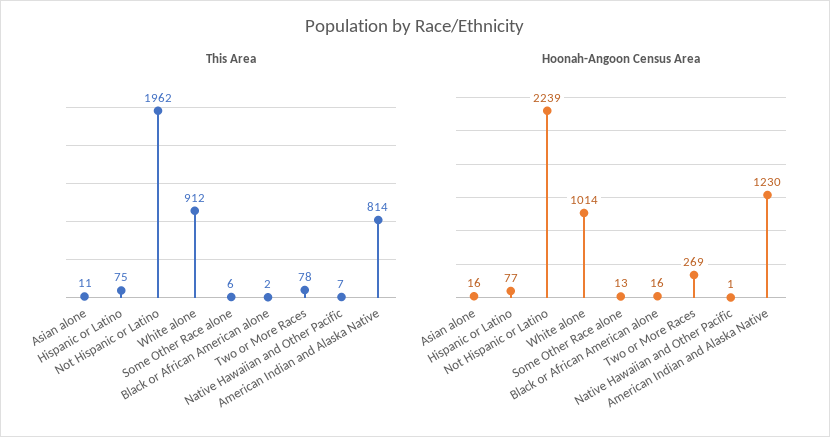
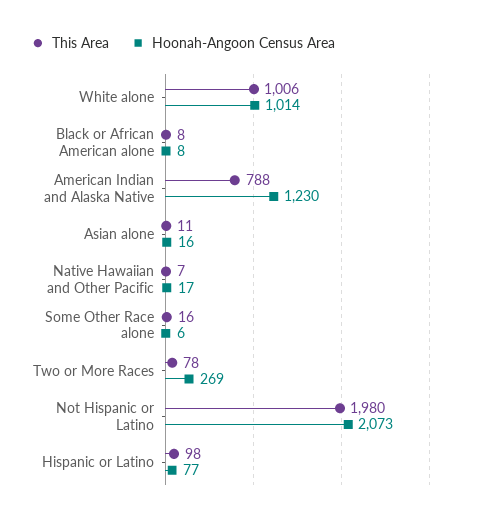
  {
    "This Area": {
      "Asian alone": 11,
-     "Hispanic or Latino": 75,
+     "Hispanic or Latino": 98,
-     "Not Hispanic or Latino": 1962,
+     "Not Hispanic or Latino": 1980,
-     "White alone": 912,
+     "White alone": 1006,
-     "Some Other Race alone": 6,
+     "Some Other Race alone": 16,
-     "Black or African American alone": 2,
+     "Black or African American alone": 8,
      "Two or More Races": 78,
      "Native Hawaiian and Other Pacific": 7,
-     "American Indian and Alaska Native": 814
+     "American Indian and Alaska Native": 788
    },
    "Hoonah-Angoon Census Area": {
      "Asian alone": 16,
      "Hispanic or Latino": 77,
-     "Not Hispanic or Latino": 2239,
+     "Not Hispanic or Latino": 2073,
      "White alone": 1014,
-     "Some Other Race alone": 13,
+     "Some Other Race alone": 6,
-     "Black or African American alone": 16,
+     "Black or African American alone": 8,
      "Two or More Races": 269,
-     "Native Hawaiian and Other Pacific": 1,
+     "Native Hawaiian and Other Pacific": 17,
      "American Indian and Alaska Native": 1230
    }
  }

